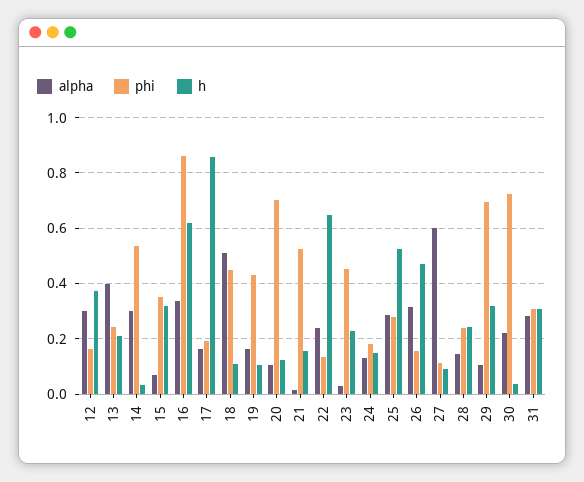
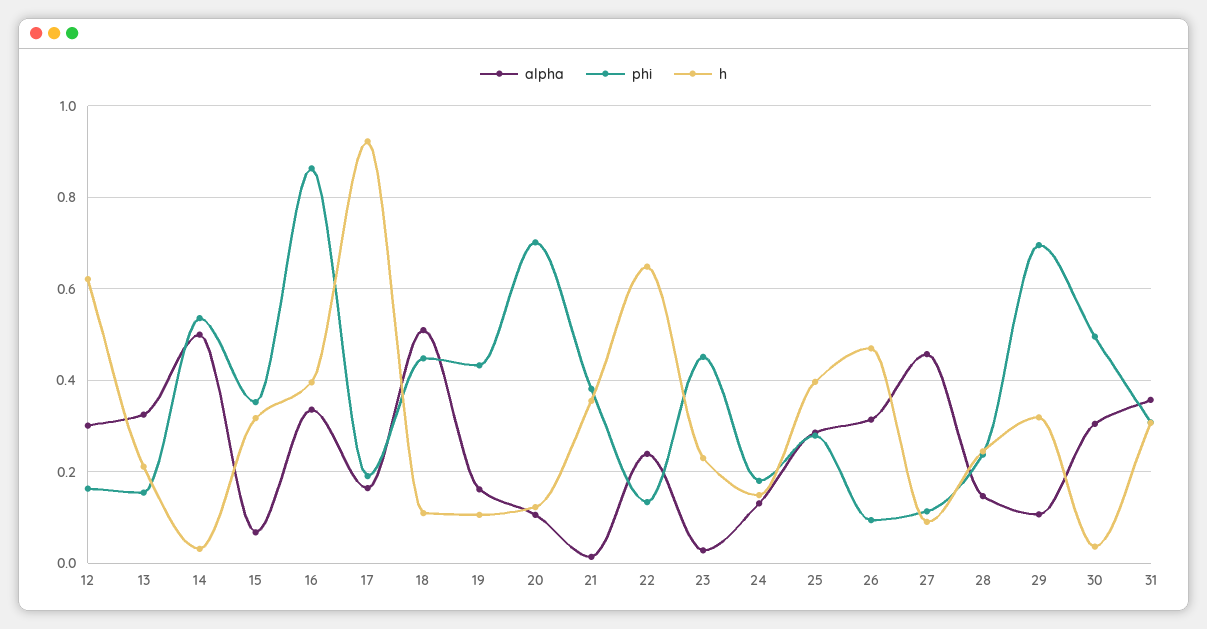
  {
    "alpha": {
      "12": 0.3,
-     "13": 0.4,
+     "13": 0.32,
-     "14": 0.3,
+     "14": 0.5,
      "15": 0.06,
      "16": 0.34,
      "17": 0.16,
      "18": 0.5,
      "19": 0.16,
      "20": 0.1,
      "21": 0.02,
      "22": 0.24,
      "23": 0.02,
      "24": 0.14,
      "25": 0.28,
      "26": 0.32,
-     "27": 0.6,
+     "27": 0.46,
      "28": 0.14,
      "29": 0.1,
-     "30": 0.225,
+     "30": 0.3,
-     "31": 0.275
+     "31": 0.36
    },
    "phi": {
      "12": 0.16,
-     "13": 0.25,
+     "13": 0.16,
      "14": 0.54,
      "15": 0.36,
      "16": 0.86,
      "17": 0.2,
      "18": 0.44,
      "19": 0.44,
      "20": 0.7,
-     "21": 0.525,
+     "21": 0.38,
      "22": 0.14,
      "23": 0.46,
      "24": 0.18,
      "25": 0.28,
-     "26": 0.15,
+     "26": 0.1,
      "27": 0.12,
      "28": 0.24,
      "29": 0.7,
-     "30": 0.725,
+     "30": 0.5,
      "31": 0.3
    },
    "h": {
-     "12": 0.375,
+     "12": 0.62,
      "13": 0.22,
      "14": 0.04,
      "15": 0.32,
-     "16": 0.625,
+     "16": 0.4,
-     "17": 0.85,
+     "17": 0.92,
      "18": 0.12,
      "19": 0.1,
      "20": 0.12,
-     "21": 0.15,
+     "21": 0.36,
      "22": 0.64,
      "23": 0.24,
      "24": 0.14,
-     "25": 0.525,
+     "25": 0.4,
      "26": 0.46,
      "27": 0.1,
      "28": 0.24,
      "29": 0.32,
      "30": 0.04,
      "31": 0.3
    }
  }

